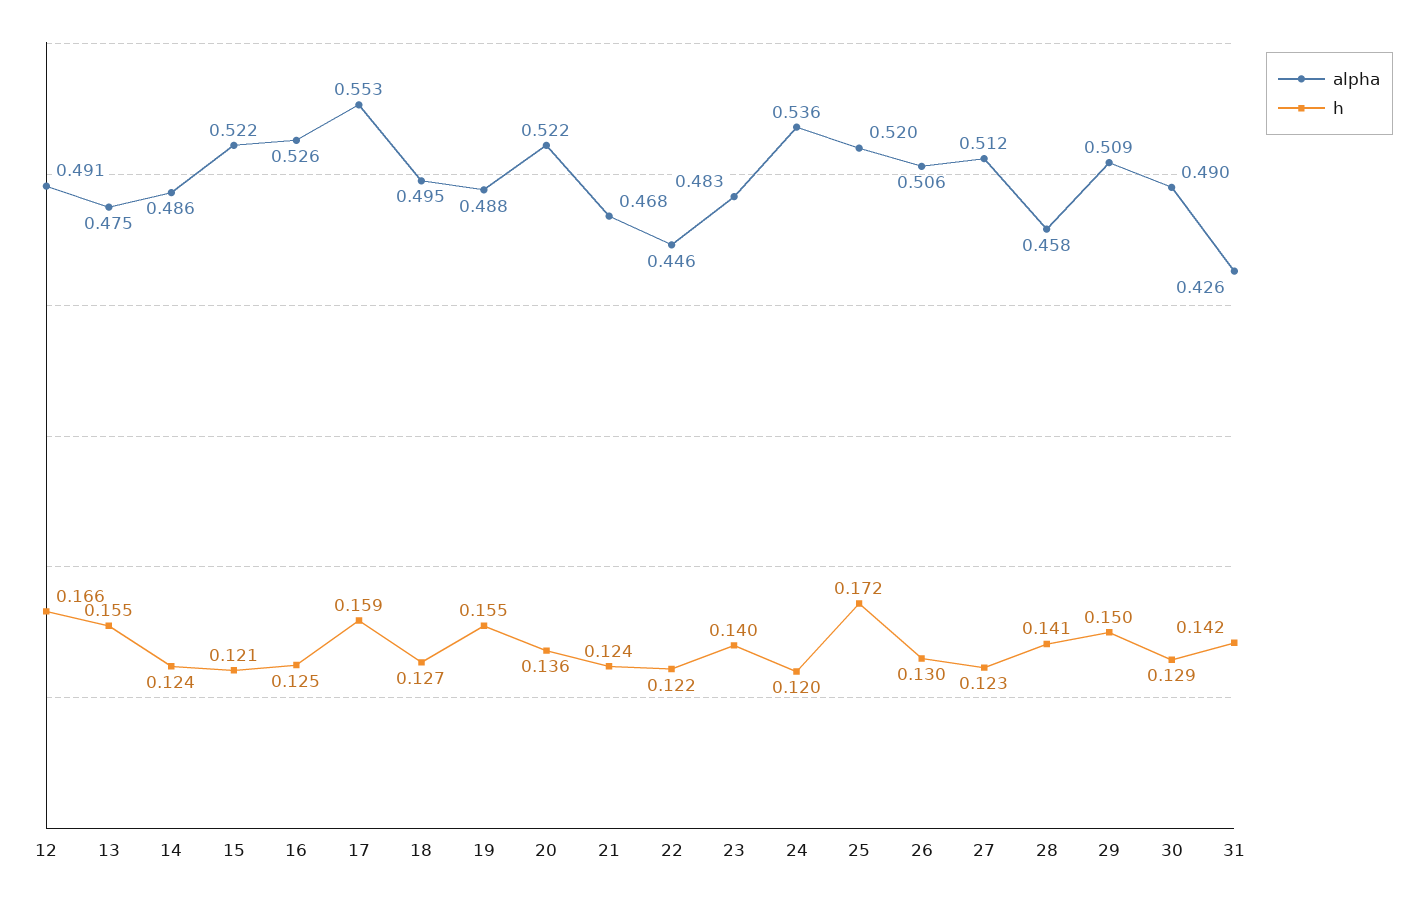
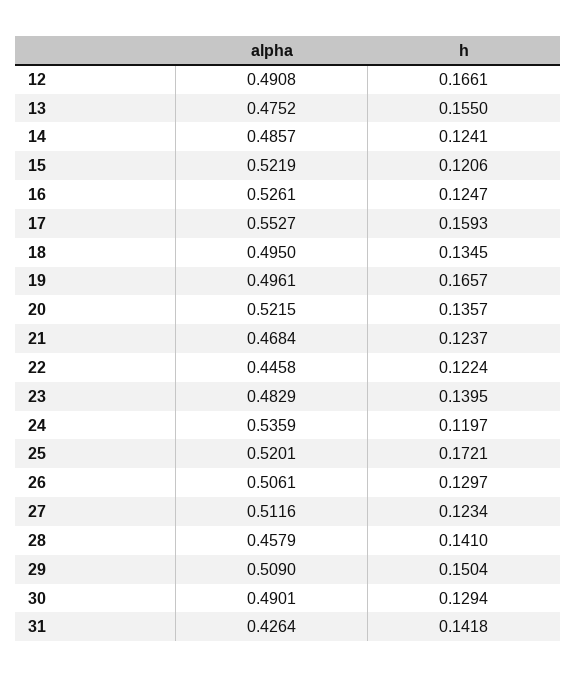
  {
    "alpha": {
      "12": 0.4908,
      "13": 0.4752,
      "14": 0.4857,
      "15": 0.5219,
      "16": 0.5261,
      "17": 0.5527,
      "18": 0.495,
-     "19": 0.488,
+     "19": 0.4961,
      "20": 0.5215,
      "21": 0.4684,
      "22": 0.4458,
      "23": 0.4829,
      "24": 0.5359,
      "25": 0.5201,
      "26": 0.5061,
      "27": 0.5116,
      "28": 0.4579,
      "29": 0.509,
      "30": 0.4901,
      "31": 0.4264
    },
    "h": {
      "12": 0.1661,
      "13": 0.155,
      "14": 0.1241,
      "15": 0.1206,
      "16": 0.1247,
      "17": 0.1593,
-     "18": 0.127,
+     "18": 0.1345,
-     "19": 0.155,
+     "19": 0.1657,
      "20": 0.1357,
      "21": 0.1237,
      "22": 0.1224,
      "23": 0.1395,
      "24": 0.1197,
      "25": 0.1721,
      "26": 0.1297,
      "27": 0.1234,
      "28": 0.141,
      "29": 0.1504,
      "30": 0.1294,
      "31": 0.1418
    }
  }

